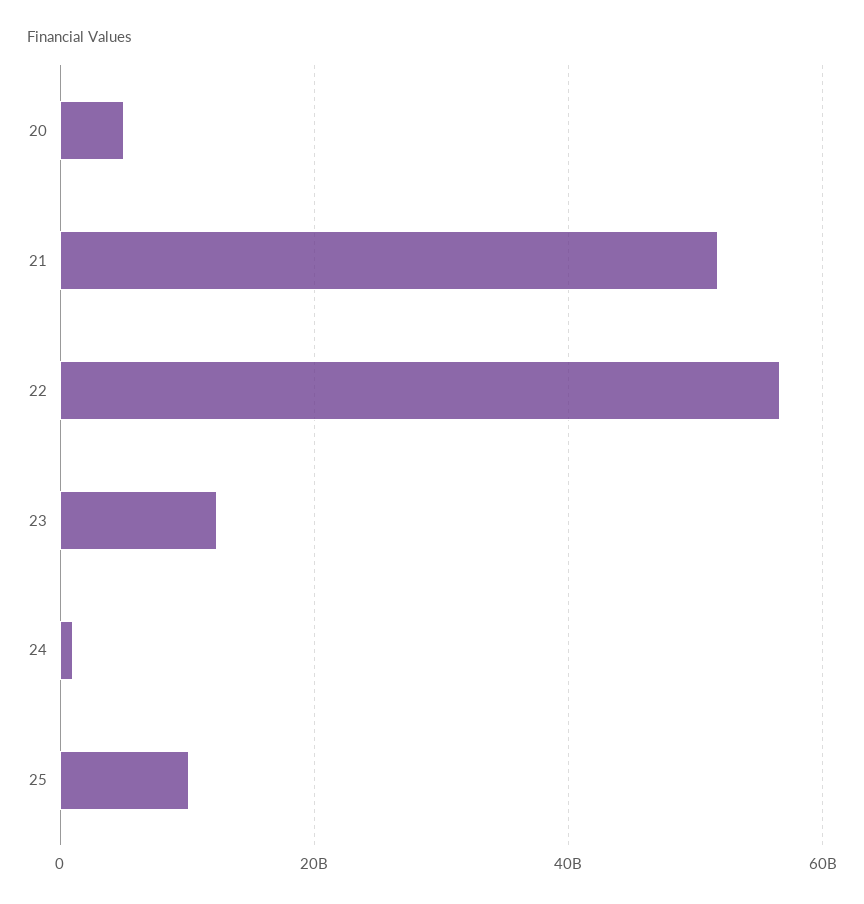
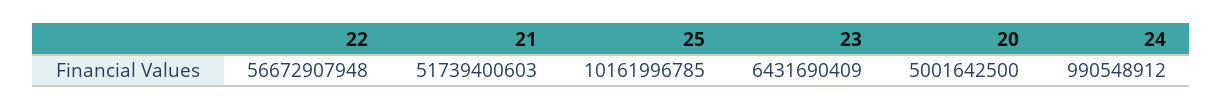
  {
    "20": 5001642500,
    "21": 51739400603,
    "22": 56672907948,
-   "23": 12000000000,
+   "23": 6431690409,
    "24": 990548912,
    "25": 10161996785
  }

